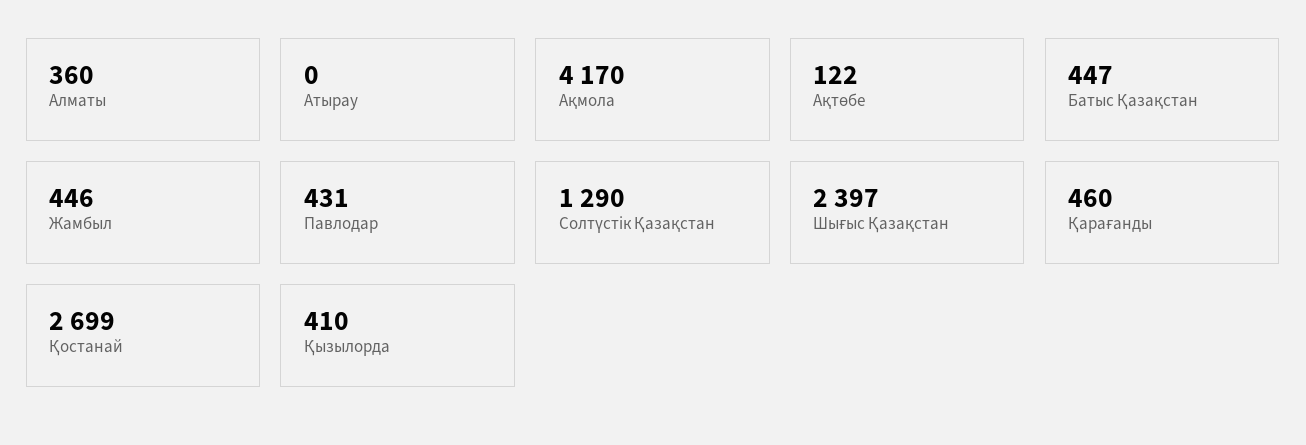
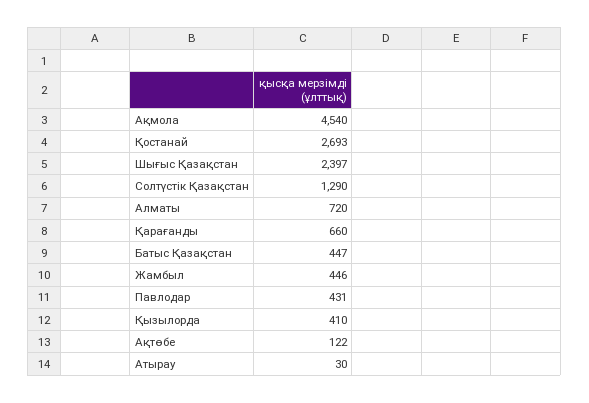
  {
-   "Алматы": 360,
+   "Алматы": 720,
-   "Атырау": 0,
+   "Атырау": 30,
-   "Ақмола": 4170,
+   "Ақмола": 4540,
    "Ақтөбе": 122,
    "Батыс Қазақстан": 447,
    "Жамбыл": 446,
    "Павлодар": 431,
    "Солтүстік Қазақстан": 1290,
    "Шығыс Қазақстан": 2397,
-   "Қарағанды": 460,
+   "Қарағанды": 660,
-   "Қостанай": 2699,
+   "Қостанай": 2693,
    "Қызылорда": 410
  }

